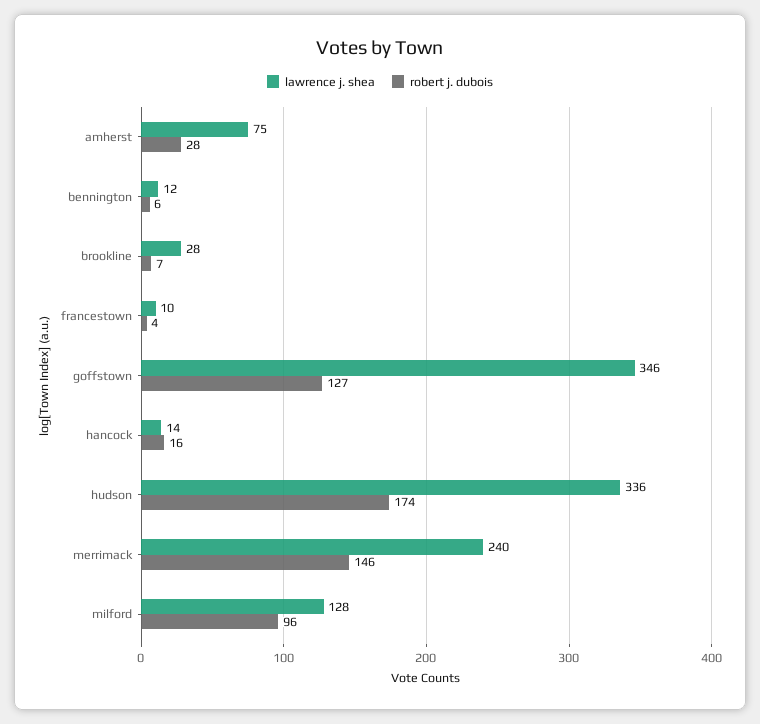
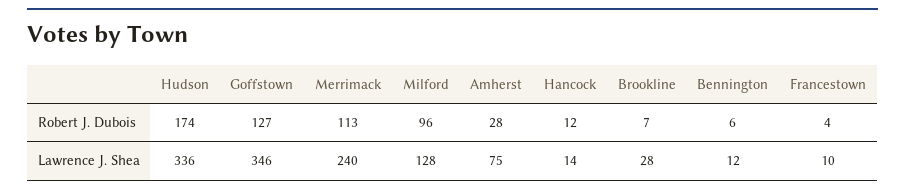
  {
    "lawrence j. shea": {
      "amherst": 75,
      "bennington": 12,
      "brookline": 28,
      "francestown": 10,
      "goffstown": 346,
      "hancock": 14,
      "hudson": 336,
      "merrimack": 240,
      "milford": 128
    },
    "robert j. dubois": {
      "amherst": 28,
      "bennington": 6,
      "brookline": 7,
      "francestown": 4,
      "goffstown": 127,
-     "hancock": 16,
+     "hancock": 12,
      "hudson": 174,
-     "merrimack": 146,
+     "merrimack": 113,
      "milford": 96
    }
  }

